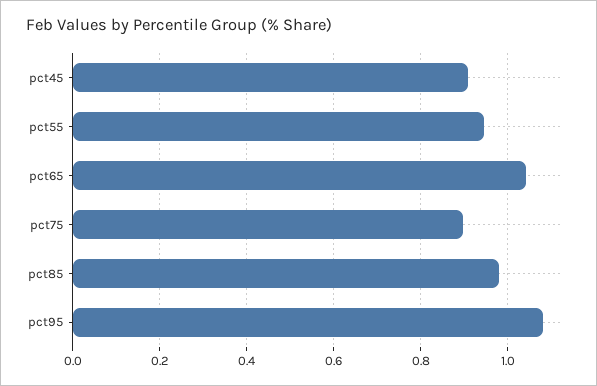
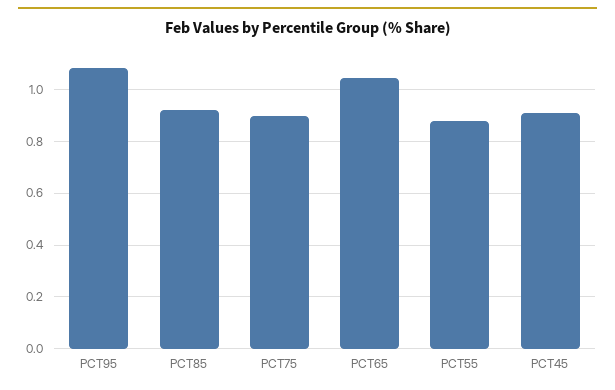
  {
    "pct45": 0.9,
-   "pct55": 0.94,
+   "pct55": 0.875,
    "pct65": 1.04,
    "pct75": 0.9,
-   "pct85": 0.98,
+   "pct85": 0.925,
    "pct95": 1.08
  }

